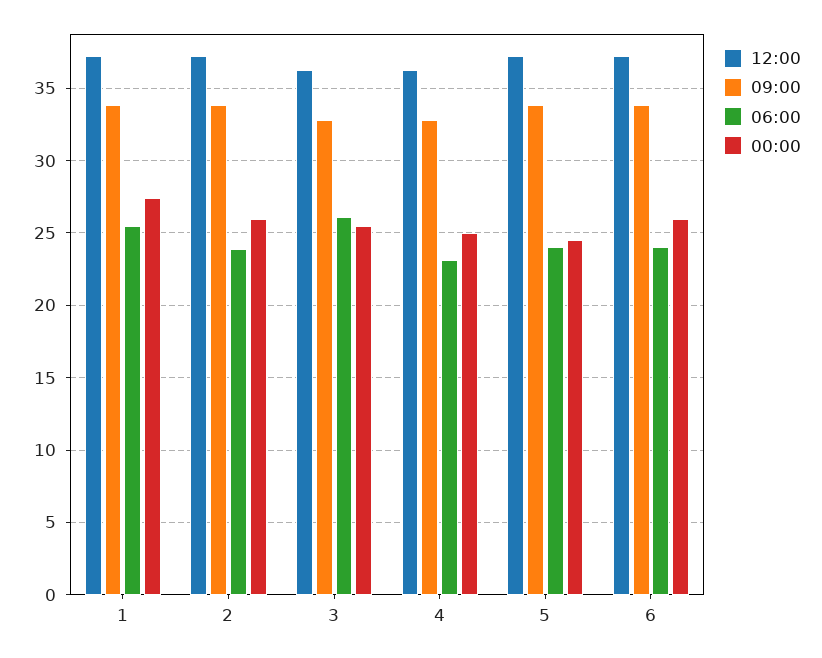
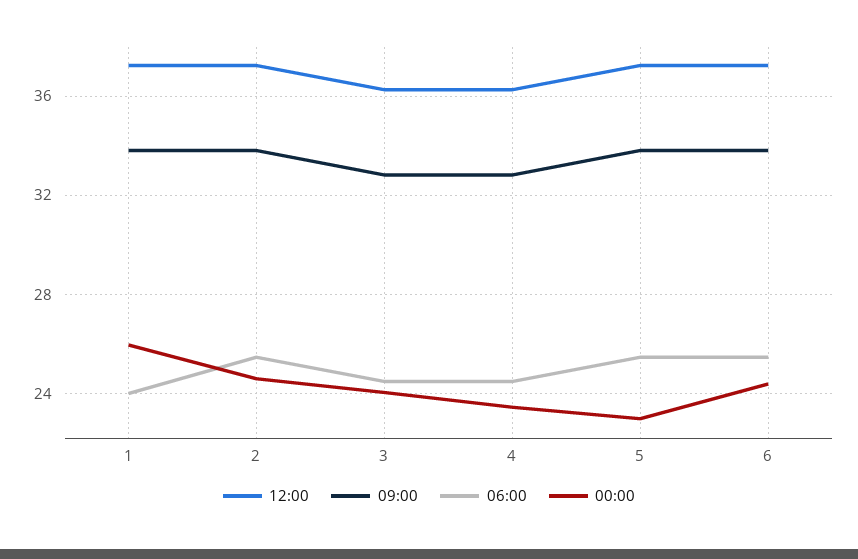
  {
    "12:00": {
      "1": 37,
      "2": 37,
      "3": 36.5,
      "4": 36.5,
      "5": 37,
      "6": 37
    },
    "09:00": {
      "1": 34,
      "2": 34,
      "3": 33,
      "4": 33,
      "5": 34,
      "6": 34
    },
    "06:00": {
-     "1": 25.5,
+     "1": 24,
-     "2": 24,
+     "2": 25.5,
-     "3": 26,
+     "3": 24.5,
-     "4": 23,
+     "4": 24.5,
-     "5": 24,
+     "5": 25.5,
-     "6": 24
+     "6": 25.5
    },
    "00:00": {
-     "1": 27.5,
+     "1": 26,
-     "2": 26,
+     "2": 24.5,
-     "3": 25.5,
+     "3": 24,
-     "4": 25,
+     "4": 23.5,
-     "5": 24.5,
+     "5": 23,
-     "6": 26
+     "6": 24.5
    }
  }

